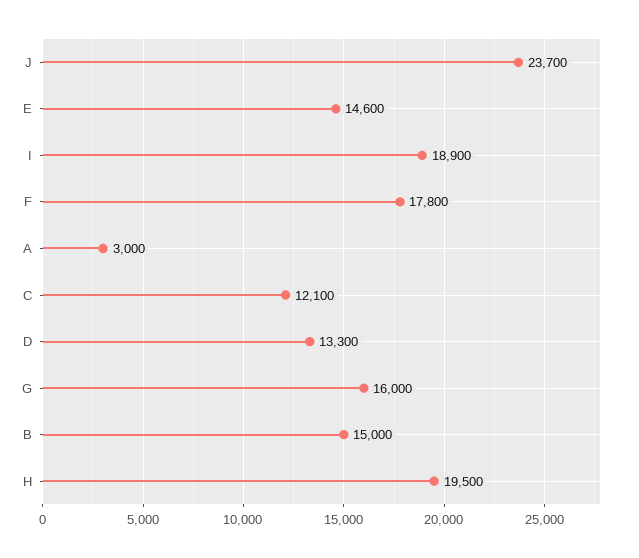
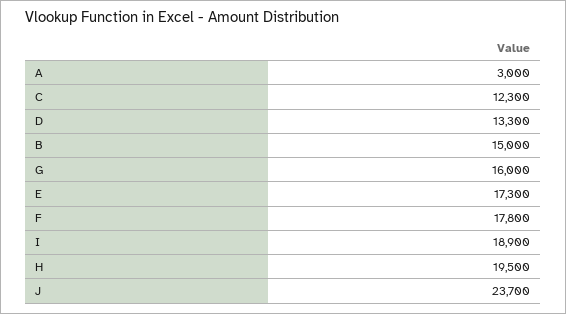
  {
    "J": 23700,
-   "E": 14600,
+   "E": 17300,
    "I": 18900,
    "F": 17800,
    "A": 3000,
-   "C": 12100,
+   "C": 12300,
    "D": 13300,
    "G": 16000,
    "B": 15000,
    "H": 19500
  }

